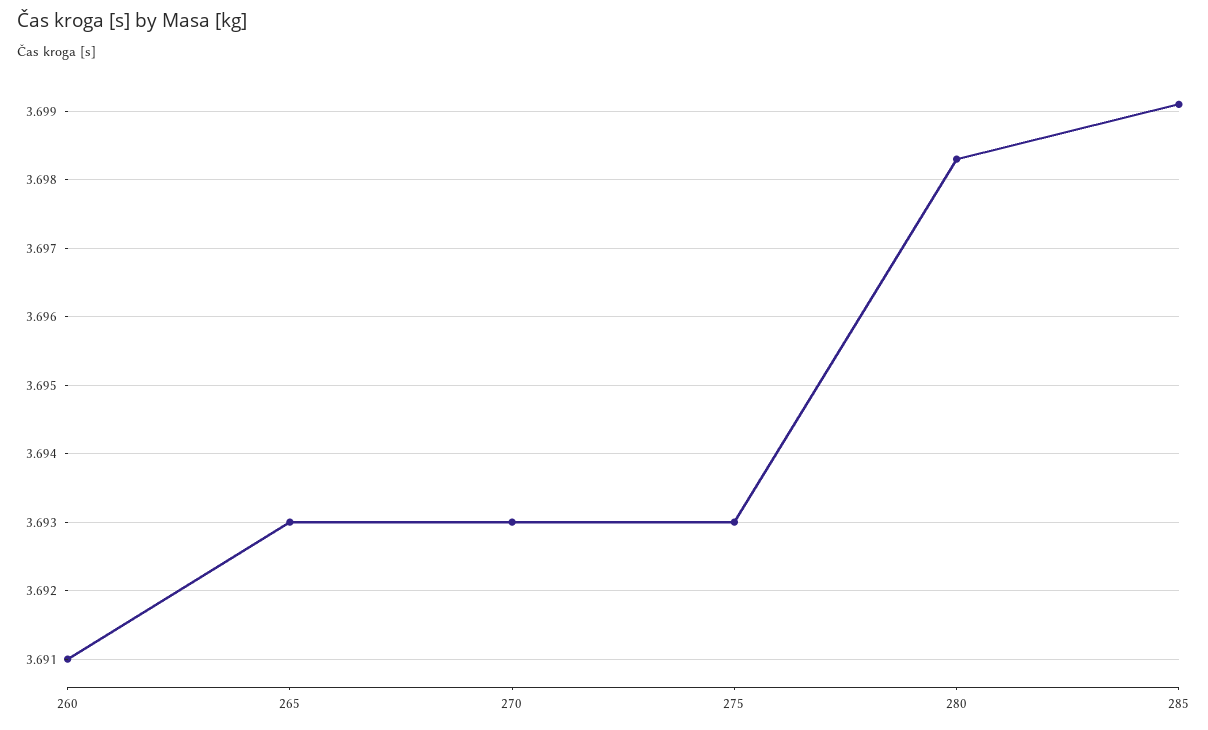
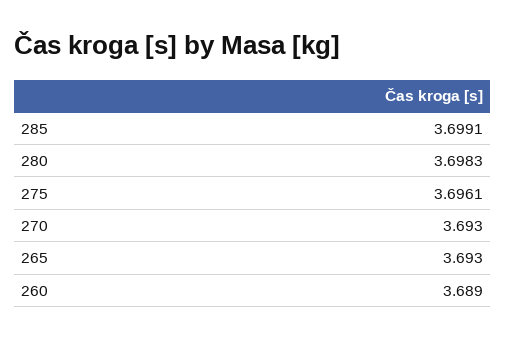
  {
-   "260": 3.691,
+   "260": 3.689,
    "265": 3.693,
    "270": 3.693,
-   "275": 3.693,
+   "275": 3.6961,
    "280": 3.6983,
    "285": 3.6991
  }

